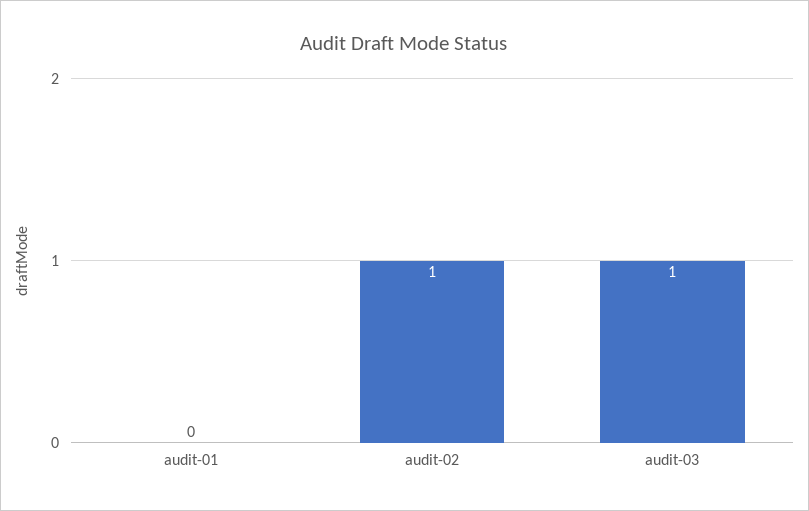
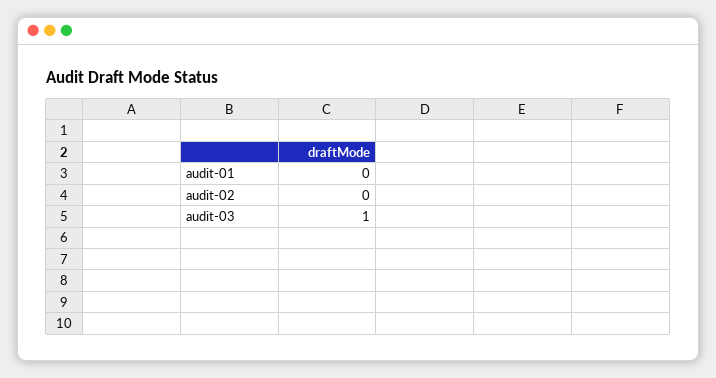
  {
    "audit-01": 0,
-   "audit-02": 1,
+   "audit-02": 0,
    "audit-03": 1
  }

